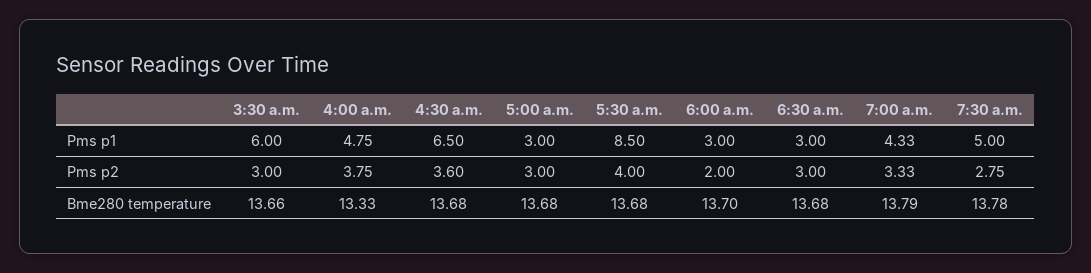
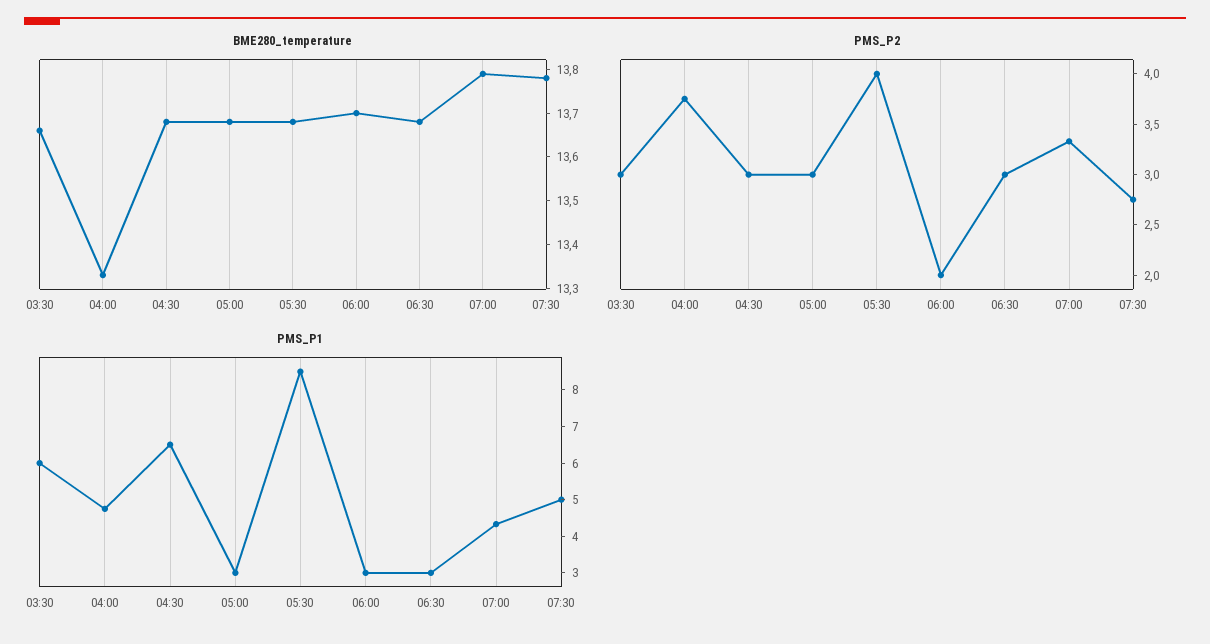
  {
    "Pms p1": {
      "3:30 a.m.": 6,
      "4:00 a.m.": 4.75,
      "4:30 a.m.": 6.5,
      "5:00 a.m.": 3,
      "5:30 a.m.": 8.5,
      "6:00 a.m.": 3,
      "6:30 a.m.": 3,
      "7:00 a.m.": 4.33,
      "7:30 a.m.": 5
    },
    "Pms p2": {
      "3:30 a.m.": 3,
      "4:00 a.m.": 3.75,
-     "4:30 a.m.": 3.6,
+     "4:30 a.m.": 3,
      "5:00 a.m.": 3,
      "5:30 a.m.": 4,
      "6:00 a.m.": 2,
      "6:30 a.m.": 3,
      "7:00 a.m.": 3.33,
      "7:30 a.m.": 2.75
    },
    "Bme280 temperature": {
      "3:30 a.m.": 13.66,
      "4:00 a.m.": 13.33,
      "4:30 a.m.": 13.68,
      "5:00 a.m.": 13.68,
      "5:30 a.m.": 13.68,
      "6:00 a.m.": 13.7,
      "6:30 a.m.": 13.68,
      "7:00 a.m.": 13.79,
      "7:30 a.m.": 13.78
    }
  }

